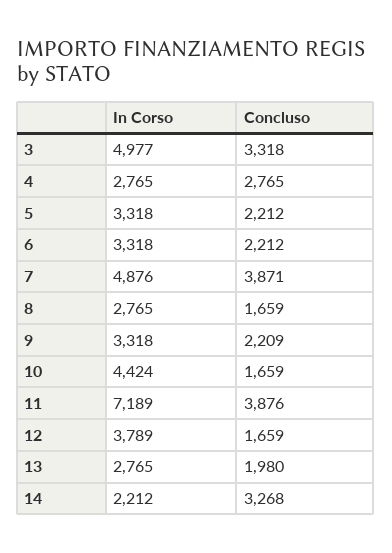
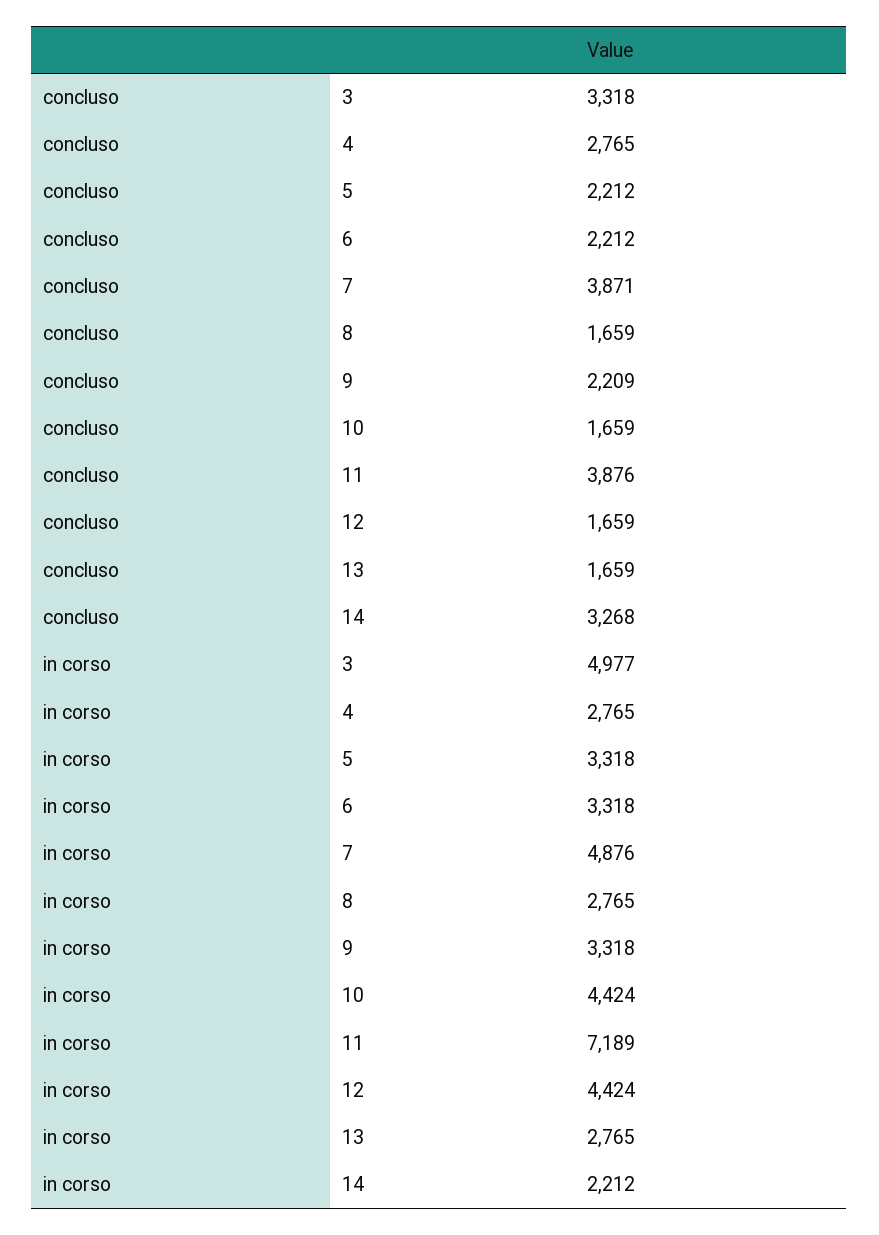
  {
    "In Corso": {
      "3": 4977,
      "4": 2765,
      "5": 3318,
      "6": 3318,
      "7": 4876,
      "8": 2765,
      "9": 3318,
      "10": 4424,
      "11": 7189,
-     "12": 3789,
+     "12": 4424,
      "13": 2765,
      "14": 2212
    },
    "Concluso": {
      "3": 3318,
      "4": 2765,
      "5": 2212,
      "6": 2212,
      "7": 3871,
      "8": 1659,
      "9": 2209,
      "10": 1659,
      "11": 3876,
      "12": 1659,
-     "13": 1980,
+     "13": 1659,
      "14": 3268
    }
  }

